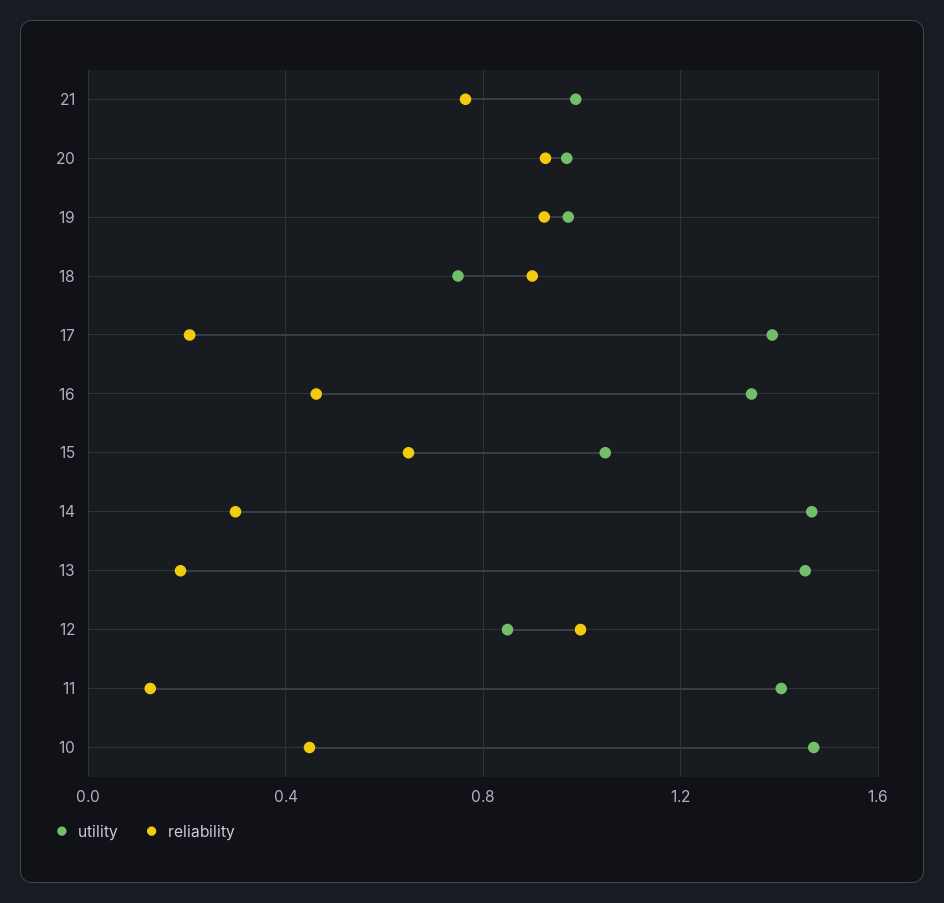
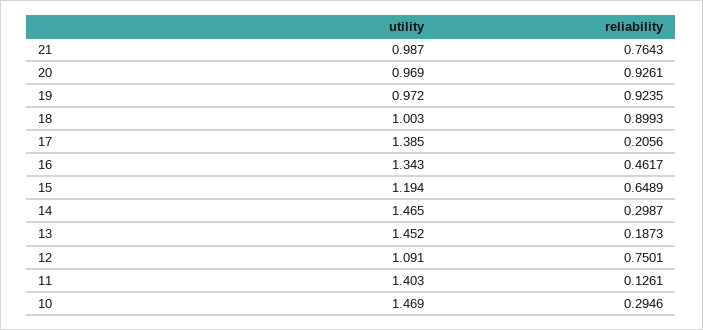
  {
    "utility": {
      "21": 0.987,
      "20": 0.969,
      "19": 0.972,
-     "18": 0.75,
+     "18": 1.003,
      "17": 1.385,
      "16": 1.343,
-     "15": 1.05,
+     "15": 1.194,
      "14": 1.465,
      "13": 1.452,
-     "12": 0.85,
+     "12": 1.091,
      "11": 1.403,
      "10": 1.469
    },
    "reliability": {
      "21": 0.7643,
      "20": 0.9261,
      "19": 0.9235,
      "18": 0.8993,
      "17": 0.2056,
      "16": 0.4617,
      "15": 0.6489,
      "14": 0.2987,
      "13": 0.1873,
-     "12": 1,
+     "12": 0.7501,
      "11": 0.1261,
-     "10": 0.45
+     "10": 0.2946
    }
  }

